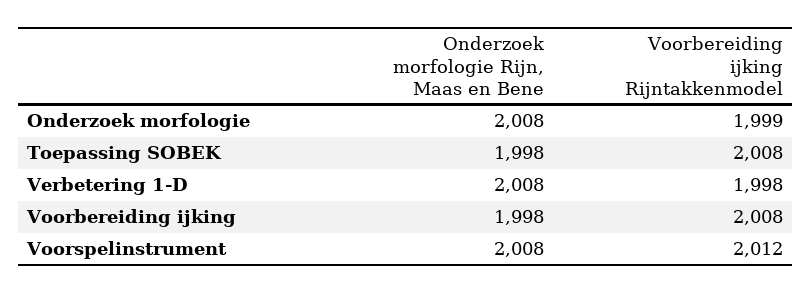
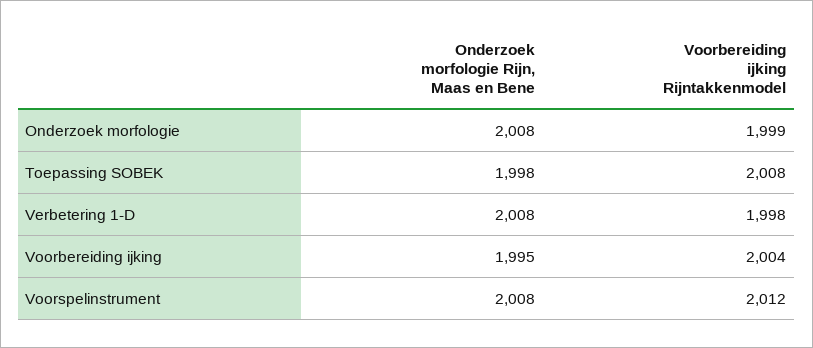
  {
    "Onderzoek morfologie Rijn, Maas en Bene": {
      "Onderzoek morfologie": 2008,
      "Toepassing SOBEK": 1998,
      "Verbetering 1-D": 2008,
-     "Voorbereiding ijking": 1998,
+     "Voorbereiding ijking": 1995,
      "Voorspelinstrument": 2008
    },
    "Voorbereiding ijking Rijntakkenmodel": {
      "Onderzoek morfologie": 1999,
      "Toepassing SOBEK": 2008,
      "Verbetering 1-D": 1998,
-     "Voorbereiding ijking": 2008,
+     "Voorbereiding ijking": 2004,
      "Voorspelinstrument": 2012
    }
  }

